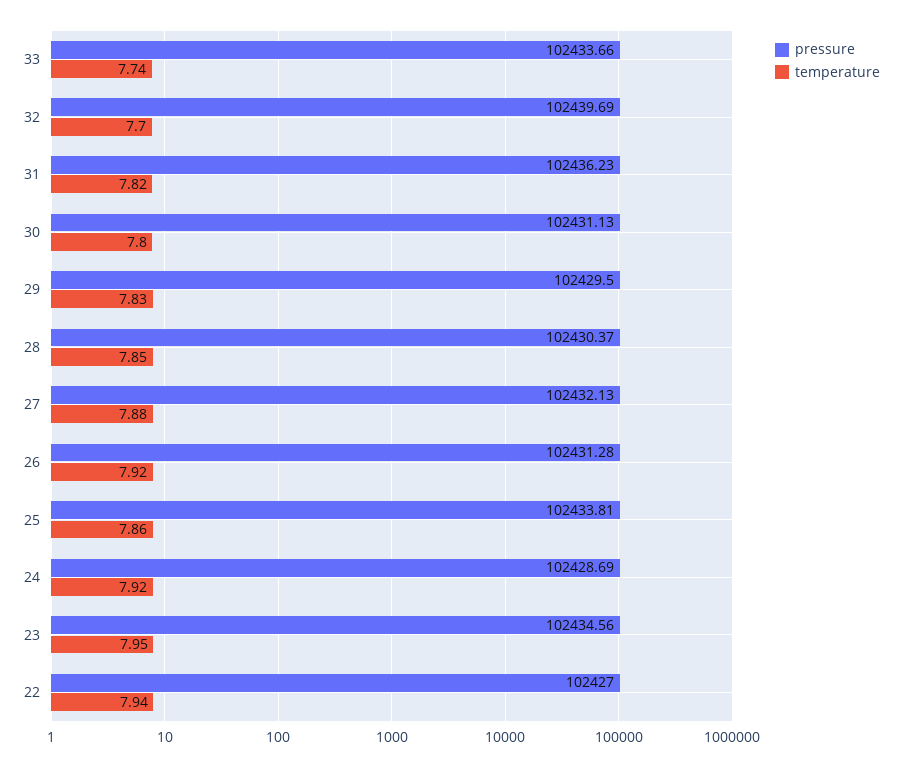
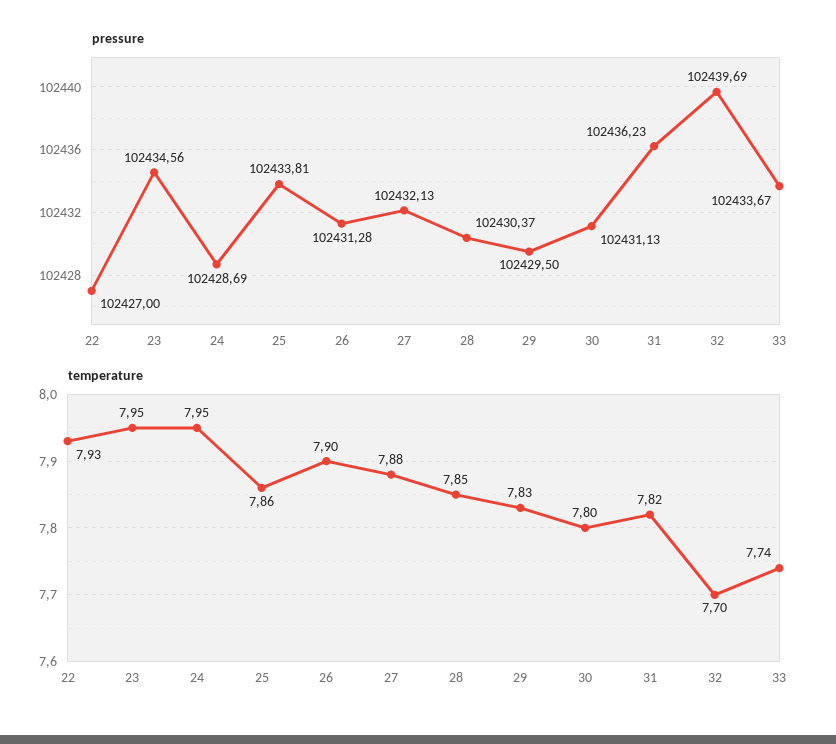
  {
    "pressure": {
-     "33": 102433.66,
+     "33": 102433.67,
      "32": 102439.69,
      "31": 102436.23,
      "30": 102431.13,
      "29": 102429.5,
      "28": 102430.37,
      "27": 102432.13,
      "26": 102431.28,
      "25": 102433.81,
      "24": 102428.69,
      "23": 102434.56,
      "22": 102427
    },
    "temperature": {
      "33": 7.74,
      "32": 7.7,
      "31": 7.82,
      "30": 7.8,
      "29": 7.83,
      "28": 7.85,
      "27": 7.88,
-     "26": 7.92,
+     "26": 7.9,
      "25": 7.86,
-     "24": 7.92,
+     "24": 7.95,
      "23": 7.95,
-     "22": 7.94
+     "22": 7.93
    }
  }

